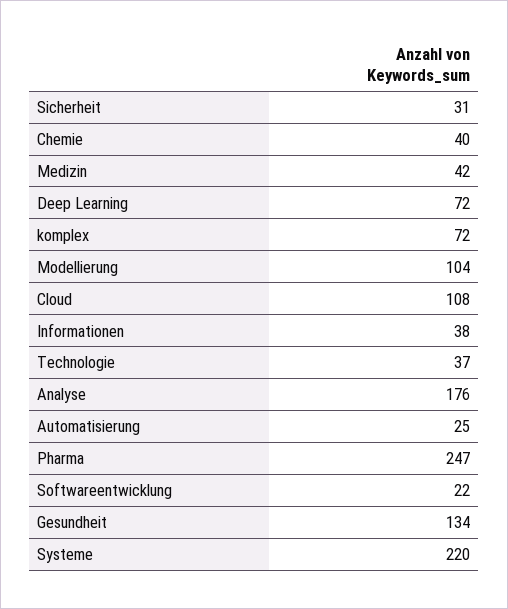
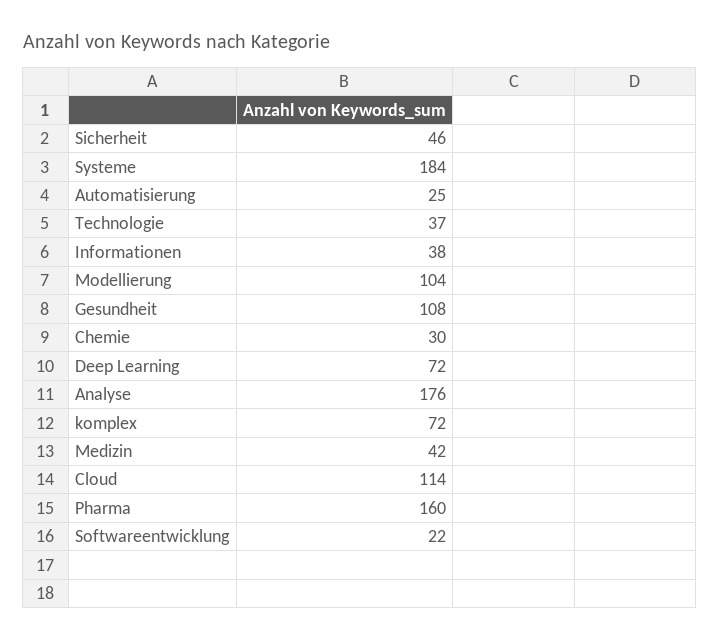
  {
-   "Sicherheit": 31,
+   "Sicherheit": 46,
-   "Chemie": 40,
+   "Chemie": 30,
    "Medizin": 42,
    "Deep Learning": 72,
    "komplex": 72,
    "Modellierung": 104,
-   "Cloud": 108,
+   "Cloud": 114,
    "Informationen": 38,
    "Technologie": 37,
    "Analyse": 176,
    "Automatisierung": 25,
-   "Pharma": 247,
+   "Pharma": 160,
    "Softwareentwicklung": 22,
-   "Gesundheit": 134,
+   "Gesundheit": 108,
-   "Systeme": 220
+   "Systeme": 184
  }

